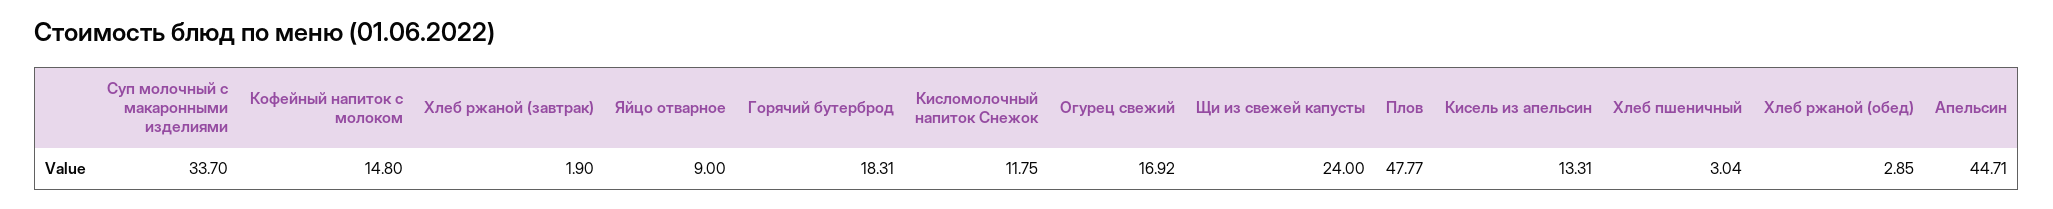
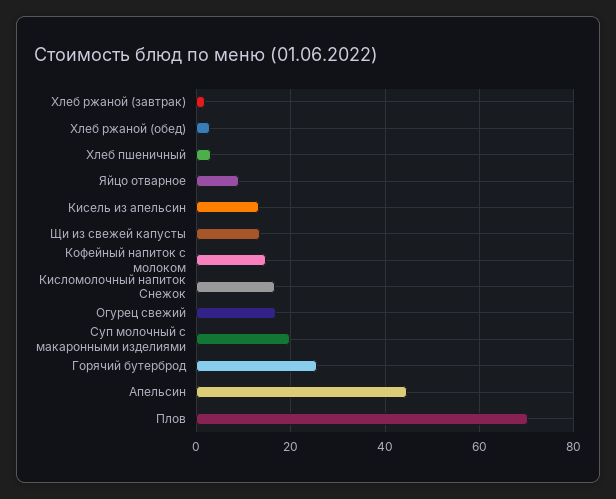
  {
-   "Суп молочный с макаронными изделиями": 33.7,
+   "Суп молочный с макаронными изделиями": 20,
    "Кофейный напиток с молоком": 14.8,
    "Хлеб ржаной (завтрак)": 1.9,
    "Яйцо отварное": 9,
-   "Горячий бутерброд": 18.31,
+   "Горячий бутерброд": 26,
-   "Кисломолочный напиток Снежок": 11.75,
+   "Кисломолочный напиток Снежок": 16,
    "Огурец свежий": 16.92,
-   "Щи из свежей капусты": 24,
+   "Щи из свежей капусты": 14,
-   "Плов": 47.77,
+   "Плов": 70,
    "Кисель из апельсин": 13.31,
    "Хлеб пшеничный": 3.04,
    "Хлеб ржаной (обед)": 2.85,
    "Апельсин": 44.71
  }

